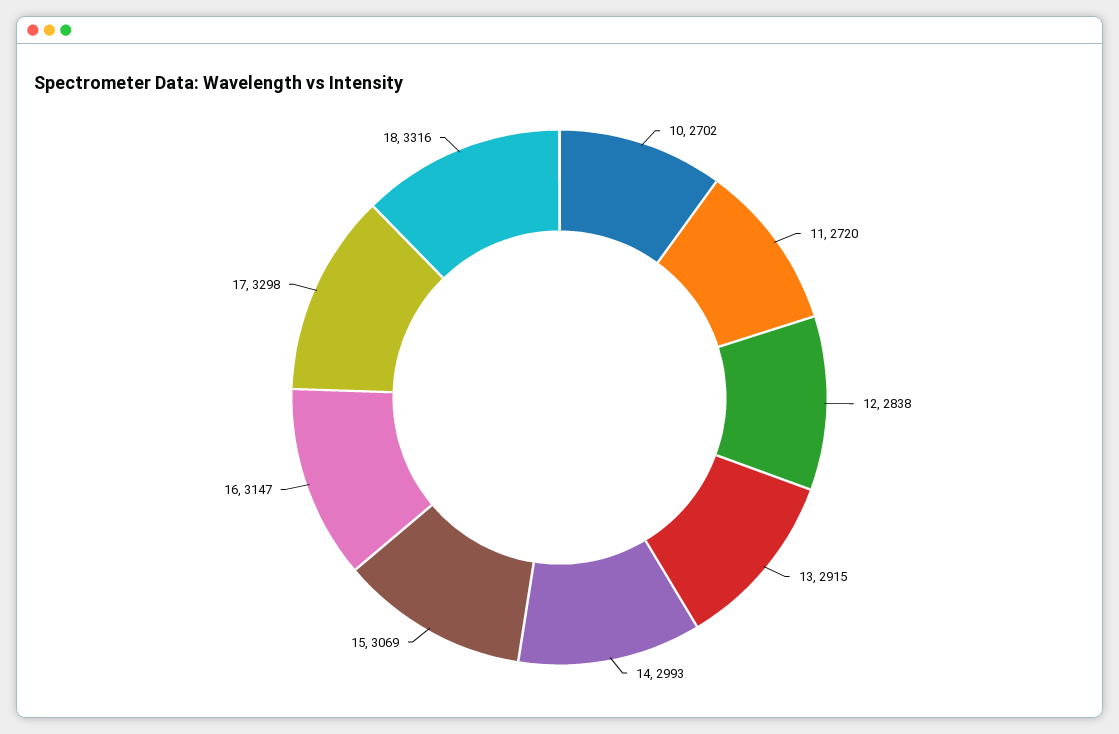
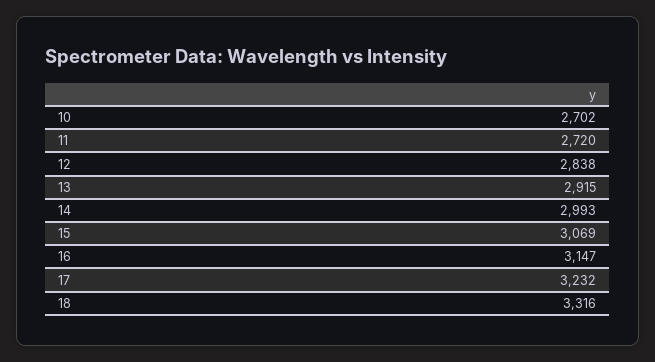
  {
    "10": 2702,
    "11": 2720,
    "12": 2838,
    "13": 2915,
    "14": 2993,
    "15": 3069,
    "16": 3147,
-   "17": 3298,
+   "17": 3232,
    "18": 3316
  }

